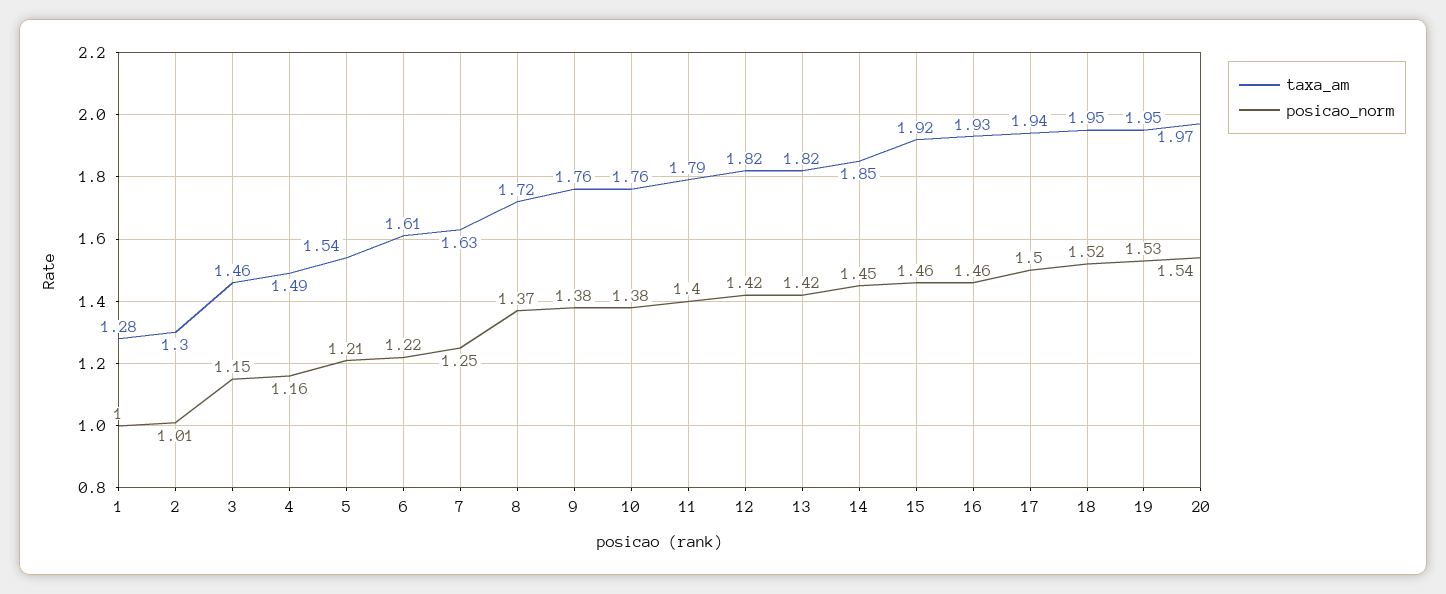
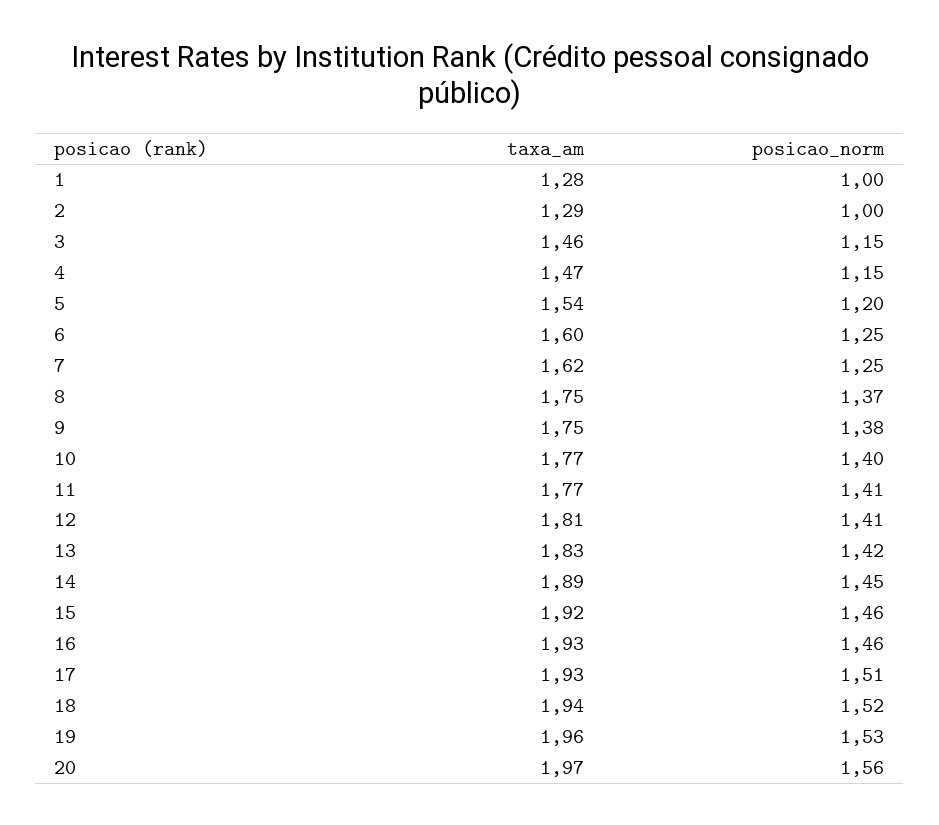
  {
    "taxa_am": {
      "1": 1.28,
-     "2": 1.3,
+     "2": 1.29,
      "3": 1.46,
-     "4": 1.49,
+     "4": 1.47,
      "5": 1.54,
-     "6": 1.61,
+     "6": 1.6,
-     "7": 1.63,
+     "7": 1.62,
-     "8": 1.72,
+     "8": 1.75,
-     "9": 1.76,
+     "9": 1.75,
-     "10": 1.76,
+     "10": 1.77,
-     "11": 1.79,
+     "11": 1.77,
-     "12": 1.82,
+     "12": 1.81,
-     "13": 1.82,
+     "13": 1.83,
-     "14": 1.85,
+     "14": 1.89,
      "15": 1.92,
      "16": 1.93,
-     "17": 1.94,
+     "17": 1.93,
-     "18": 1.95,
+     "18": 1.94,
-     "19": 1.95,
+     "19": 1.96,
      "20": 1.97
    },
    "posicao_norm": {
      "1": 1,
-     "2": 1.01,
+     "2": 1,
      "3": 1.15,
-     "4": 1.16,
+     "4": 1.15,
-     "5": 1.21,
+     "5": 1.2,
-     "6": 1.22,
+     "6": 1.25,
      "7": 1.25,
      "8": 1.37,
      "9": 1.38,
-     "10": 1.38,
+     "10": 1.4,
-     "11": 1.4,
+     "11": 1.41,
-     "12": 1.42,
+     "12": 1.41,
      "13": 1.42,
      "14": 1.45,
      "15": 1.46,
      "16": 1.46,
-     "17": 1.5,
+     "17": 1.51,
      "18": 1.52,
      "19": 1.53,
-     "20": 1.54
+     "20": 1.56
    }
  }

